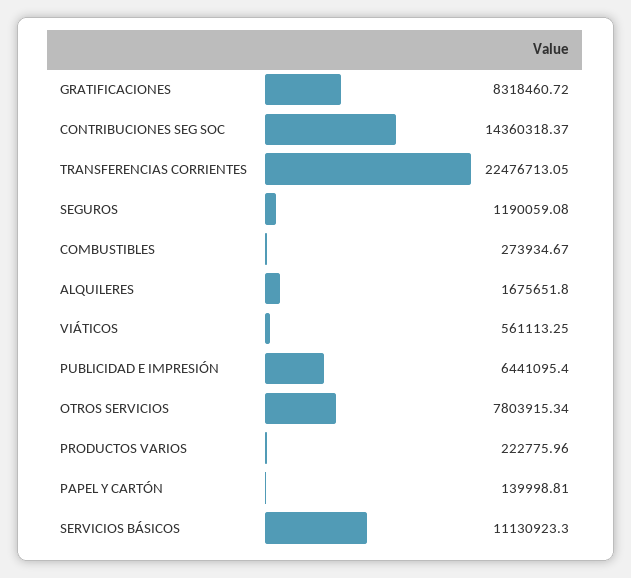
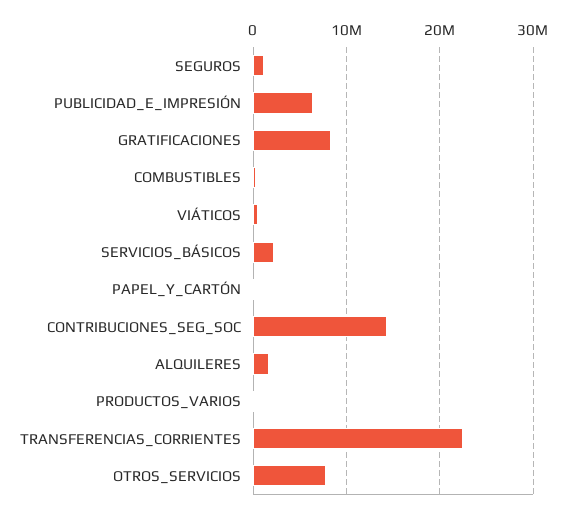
  {
    "GRATIFICACIONES": 8318460.72,
    "CONTRIBUCIONES SEG SOC": 14360318.37,
    "TRANSFERENCIAS CORRIENTES": 22476713.05,
    "SEGUROS": 1190059.08,
    "COMBUSTIBLES": 273934.67,
    "ALQUILERES": 1675651.8,
    "VIÁTICOS": 561113.25,
    "PUBLICIDAD E IMPRESIÓN": 6441095.4,
    "OTROS SERVICIOS": 7803915.34,
    "PRODUCTOS VARIOS": 222775.96,
    "PAPEL Y CARTÓN": 139998.81,
-   "SERVICIOS BÁSICOS": 11130923.3
+   "SERVICIOS BÁSICOS": 2000000
  }

